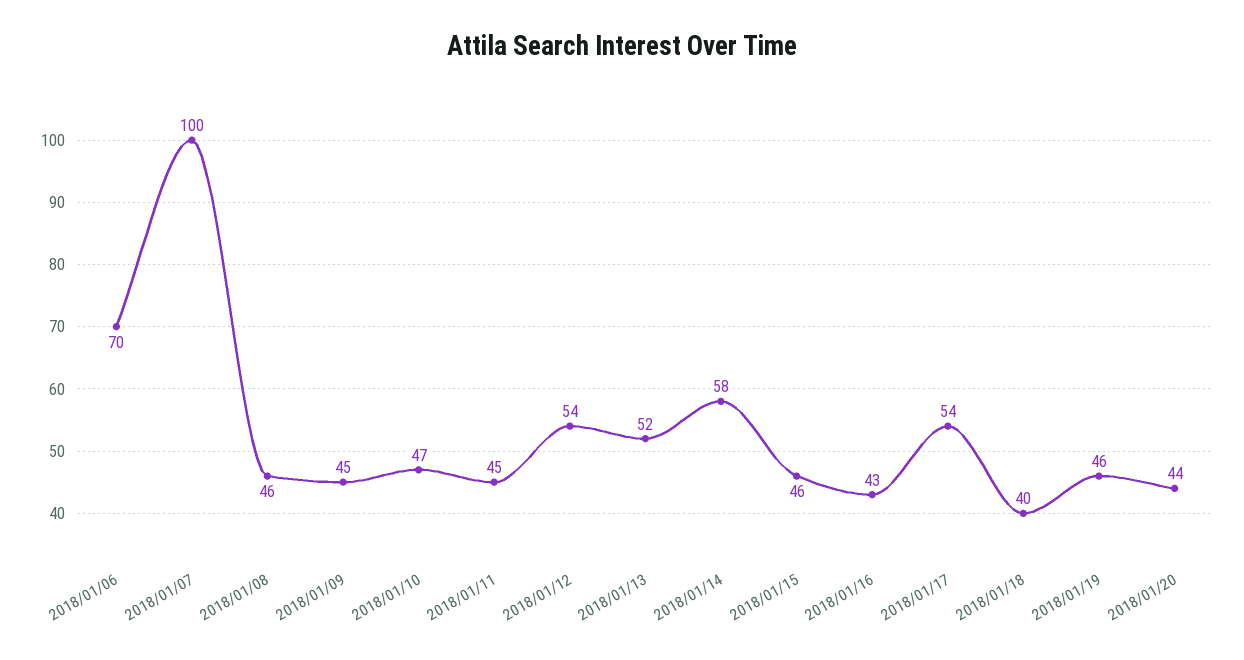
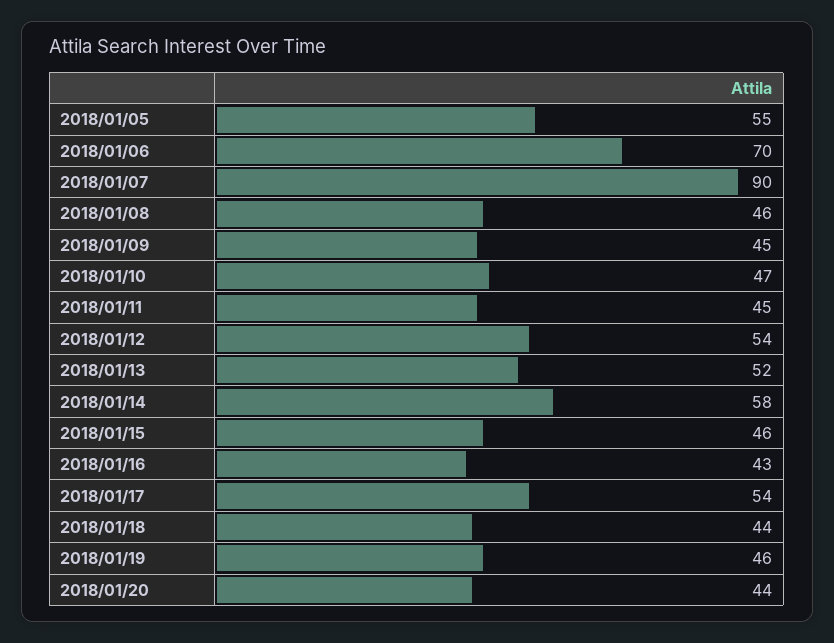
  {
    "2018/01/06": 70,
-   "2018/01/07": 100,
+   "2018/01/07": 90,
    "2018/01/08": 46,
    "2018/01/09": 45,
    "2018/01/10": 47,
    "2018/01/11": 45,
    "2018/01/12": 54,
    "2018/01/13": 52,
    "2018/01/14": 58,
    "2018/01/15": 46,
    "2018/01/16": 43,
    "2018/01/17": 54,
-   "2018/01/18": 40,
+   "2018/01/18": 44,
    "2018/01/19": 46,
-   "2018/01/20": 44
+   "2018/01/20": 44,
+   "2018/01/05": 55
  }

